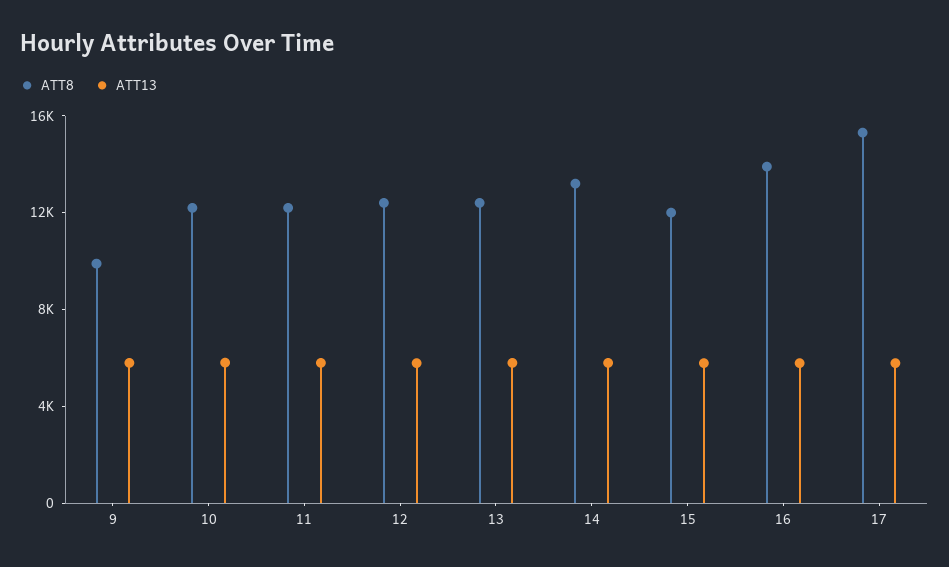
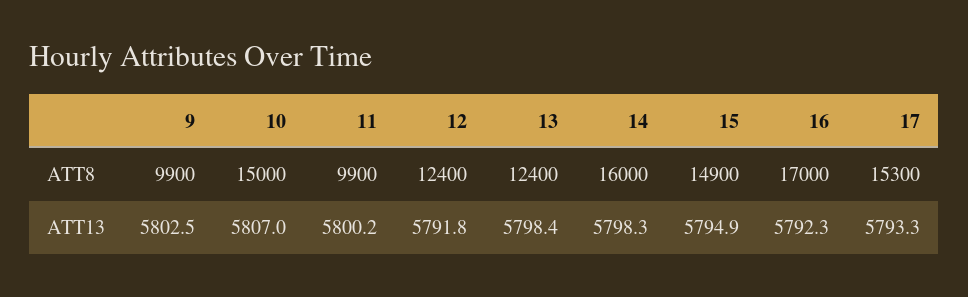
  {
    "ATT8": {
      "9": 9900,
-     "10": 12000,
+     "10": 15000,
-     "11": 12000,
+     "11": 9900,
      "12": 12400,
      "13": 12400,
-     "14": 13000,
+     "14": 16000,
-     "15": 12000,
+     "15": 14900,
-     "16": 14000,
+     "16": 17000,
      "17": 15300
    },
    "ATT13": {
      "9": 5802.5,
      "10": 5807,
      "11": 5800.2,
      "12": 5791.8,
      "13": 5798.4,
      "14": 5798.3,
      "15": 5794.9,
      "16": 5792.3,
      "17": 5793.3
    }
  }

